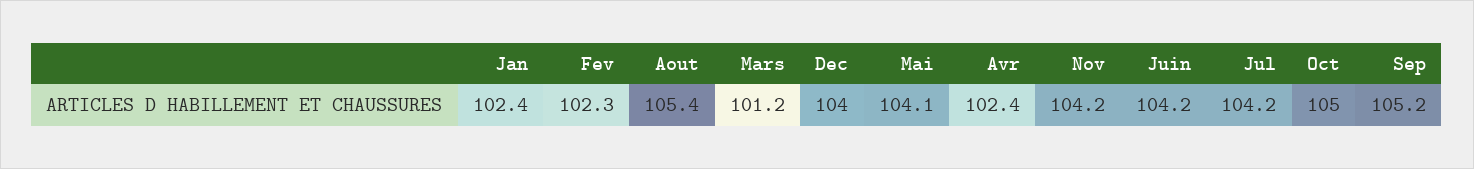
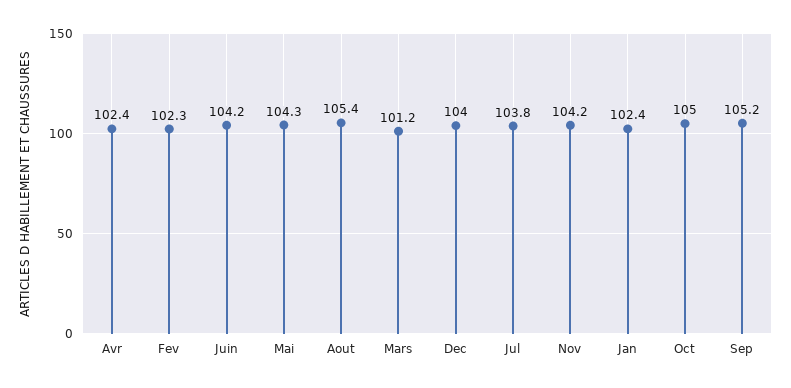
  {
    "Jan": 102.4,
    "Fev": 102.3,
    "Aout": 105.4,
    "Mars": 101.2,
    "Dec": 104,
-   "Mai": 104.1,
+   "Mai": 104.3,
    "Avr": 102.4,
    "Nov": 104.2,
    "Juin": 104.2,
-   "Jul": 104.2,
+   "Jul": 103.8,
    "Oct": 105,
    "Sep": 105.2
  }

